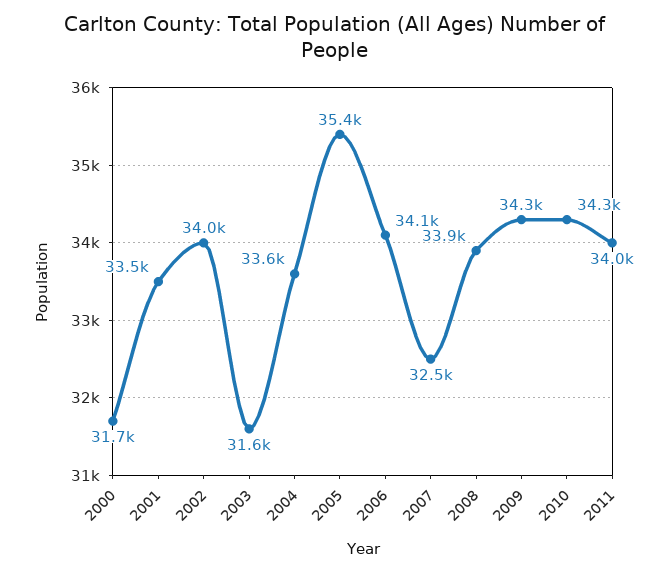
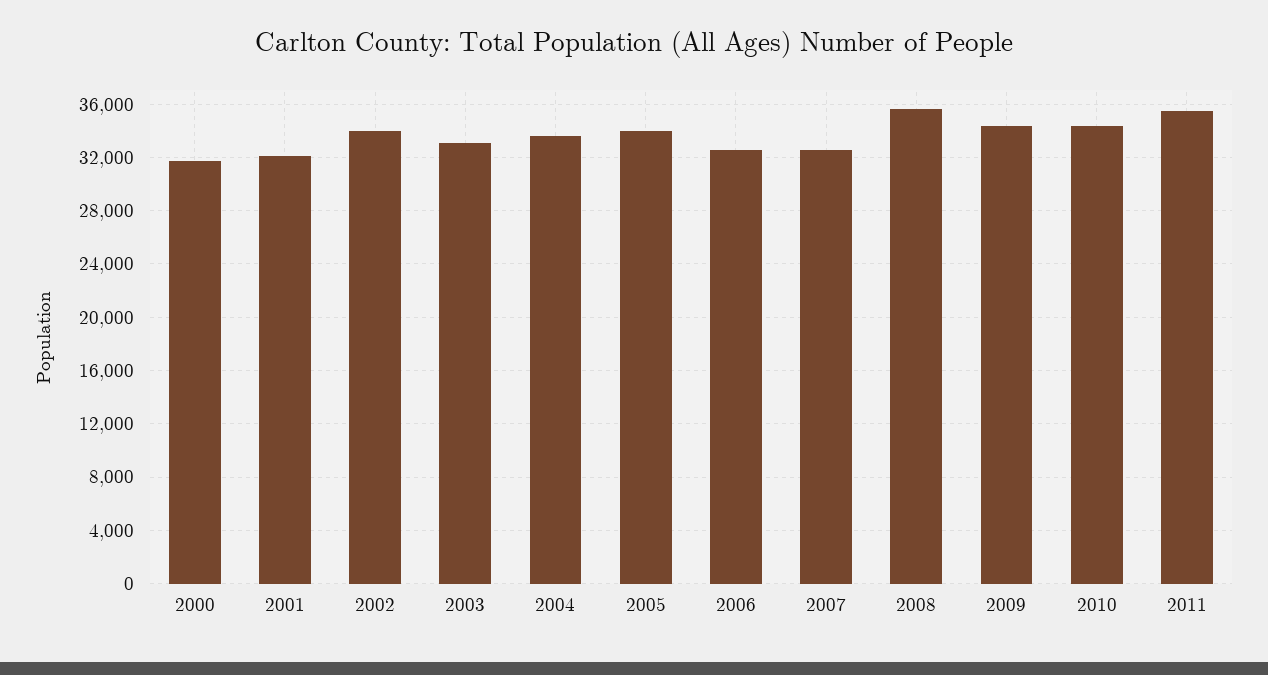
  {
    "2000": 31700,
-   "2001": 33500,
+   "2001": 32000,
    "2002": 34000,
-   "2003": 31600,
+   "2003": 33000,
    "2004": 33600,
-   "2005": 35400,
+   "2005": 34000,
-   "2006": 34100,
+   "2006": 32500,
    "2007": 32500,
-   "2008": 33900,
+   "2008": 35500,
    "2009": 34300,
    "2010": 34300,
-   "2011": 34000
+   "2011": 35500
  }

